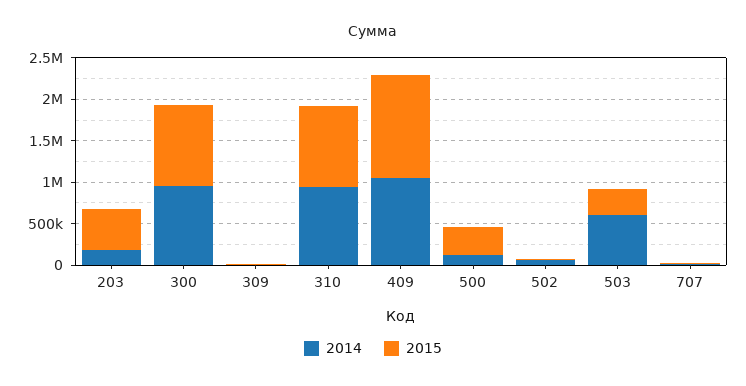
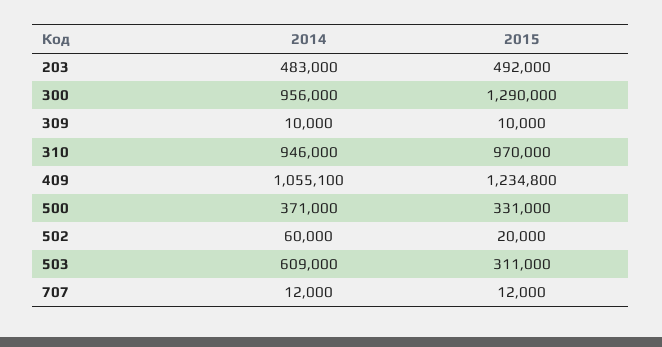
  {
    "2014": {
-     "203": 200000,
+     "203": 483000,
      "300": 956000,
      "309": 10000,
      "310": 946000,
      "409": 1055100,
-     "500": 100000,
+     "500": 371000,
      "502": 60000,
      "503": 609000,
      "707": 12000
    },
    "2015": {
      "203": 492000,
-     "300": 1000000,
+     "300": 1290000,
      "309": 10000,
      "310": 970000,
      "409": 1234800,
      "500": 331000,
      "502": 20000,
      "503": 311000,
      "707": 12000
    }
  }

